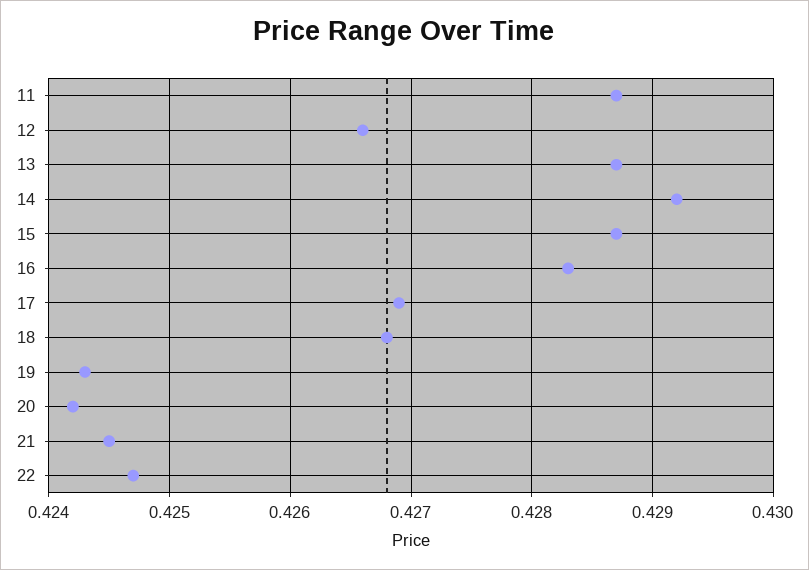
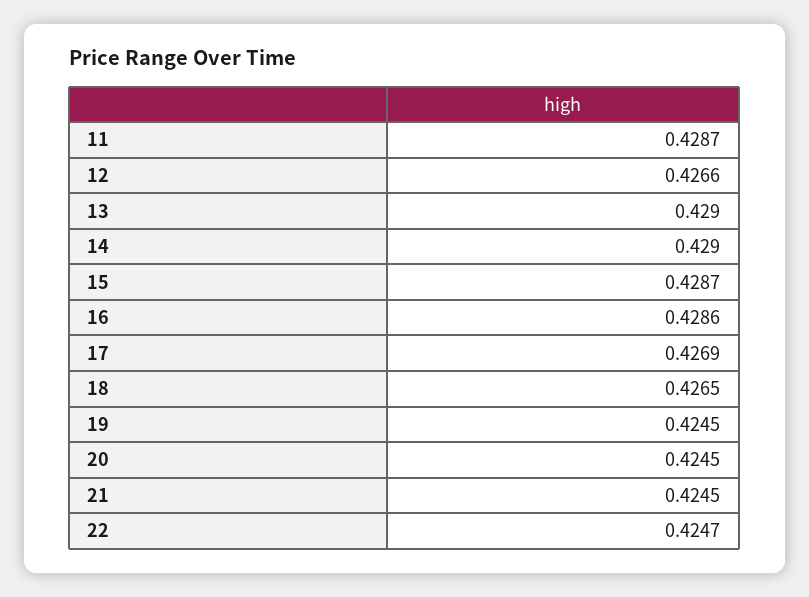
  {
    "11": 0.4287,
    "12": 0.4266,
-   "13": 0.4287,
+   "13": 0.429,
-   "14": 0.4292,
+   "14": 0.429,
    "15": 0.4287,
-   "16": 0.4283,
+   "16": 0.4286,
    "17": 0.4269,
-   "18": 0.4268,
+   "18": 0.4265,
-   "19": 0.4243,
+   "19": 0.4245,
-   "20": 0.4242,
+   "20": 0.4245,
    "21": 0.4245,
    "22": 0.4247
  }

